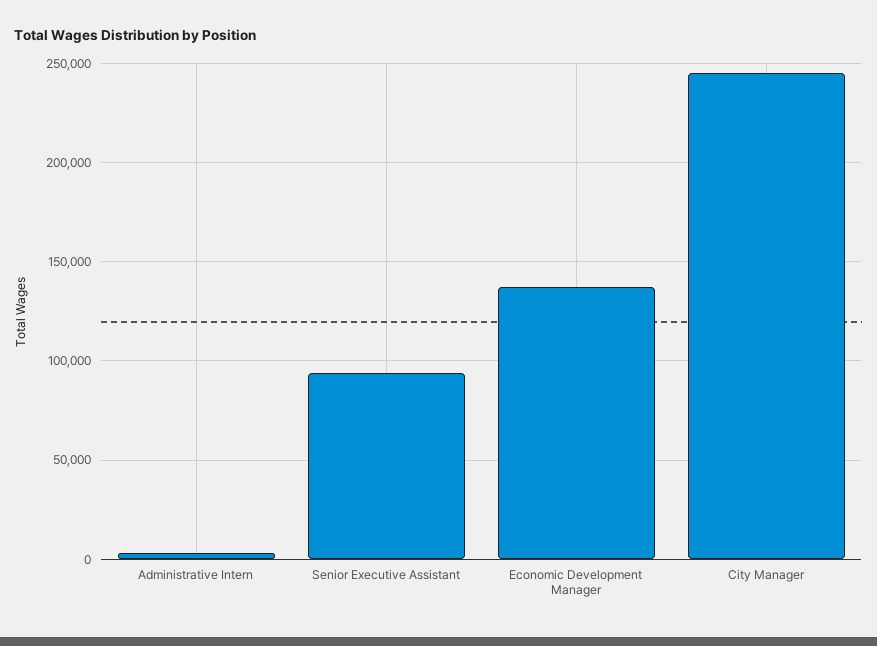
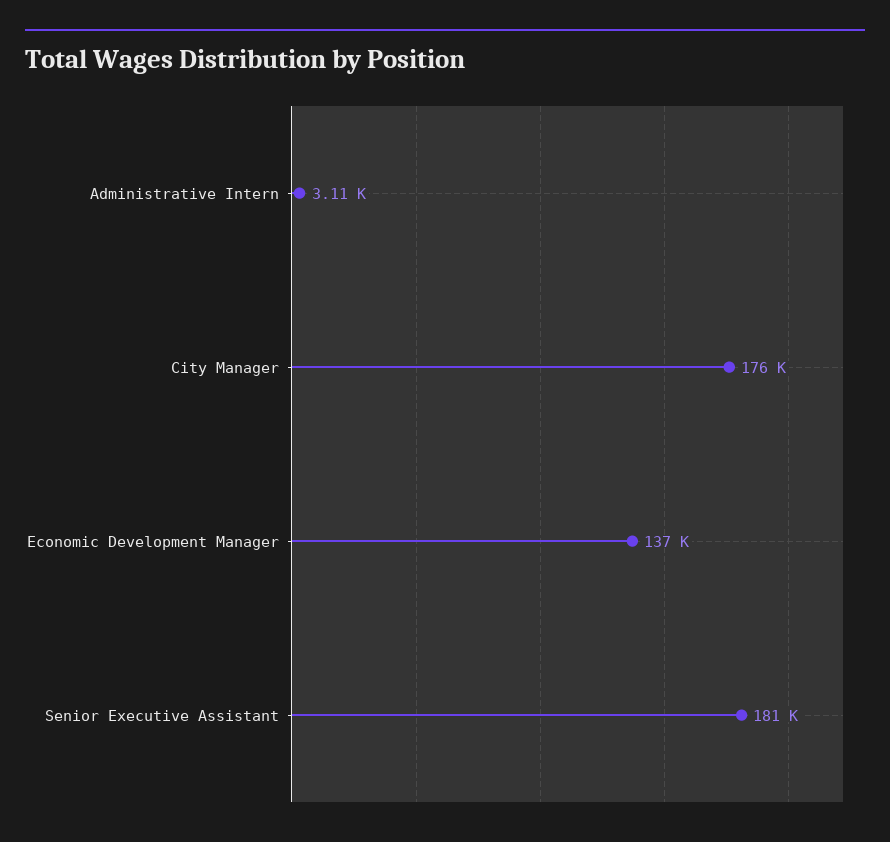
  {
    "Administrative Intern": 3110,
-   "Senior Executive Assistant": 95000,
+   "Senior Executive Assistant": 181000,
    "Economic Development Manager": 137000,
-   "City Manager": 245000
+   "City Manager": 176000
  }

